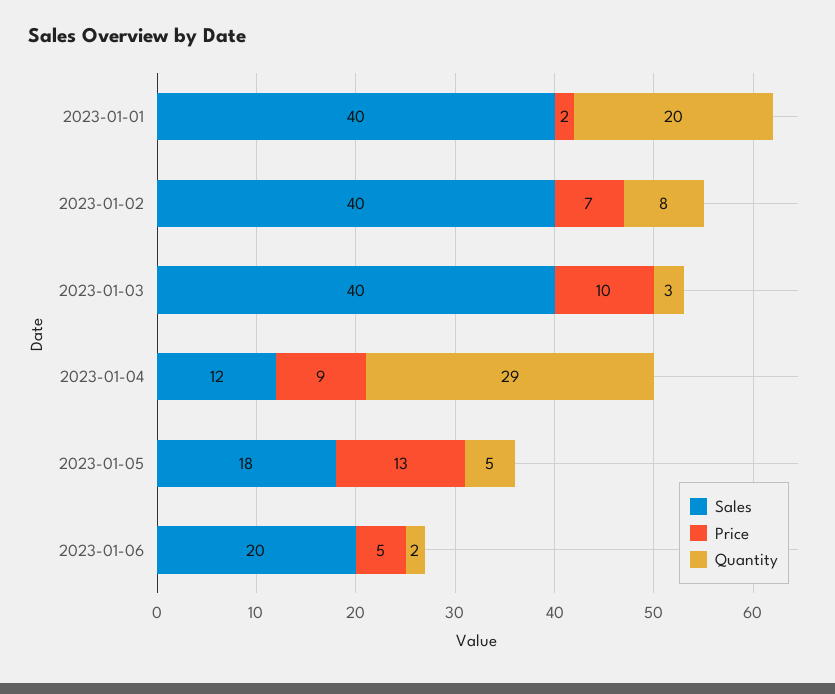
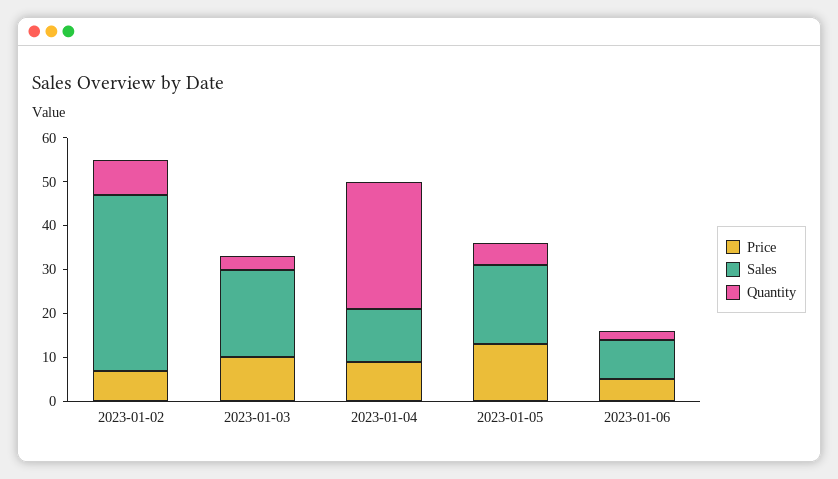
  {
    "Sales": {
-     "2023-01-01": 40,
      "2023-01-02": 40,
-     "2023-01-03": 40,
+     "2023-01-03": 20,
      "2023-01-04": 12,
      "2023-01-05": 18,
-     "2023-01-06": 20
+     "2023-01-06": 10
    },
    "Price": {
-     "2023-01-01": 2,
      "2023-01-02": 7,
      "2023-01-03": 10,
      "2023-01-04": 9,
      "2023-01-05": 13,
      "2023-01-06": 5
    },
    "Quantity": {
-     "2023-01-01": 20,
      "2023-01-02": 8,
      "2023-01-03": 3,
      "2023-01-04": 29,
      "2023-01-05": 5,
      "2023-01-06": 2
    }
  }

